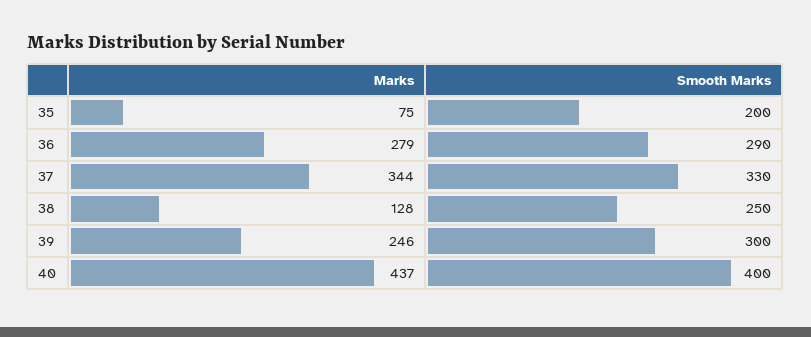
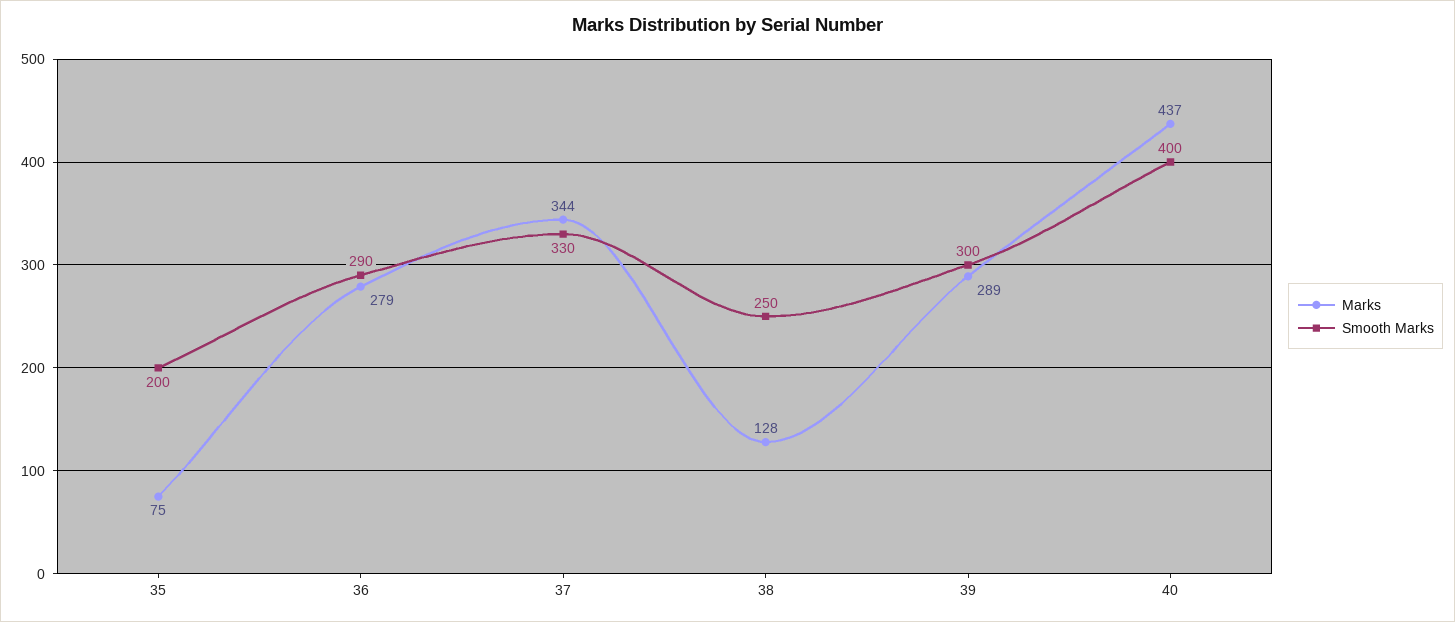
  {
    "Marks": {
      "35": 75,
      "36": 279,
      "37": 344,
      "38": 128,
-     "39": 246,
+     "39": 289,
      "40": 437
    },
    "Smooth Marks": {
      "35": 200,
      "36": 290,
      "37": 330,
      "38": 250,
      "39": 300,
      "40": 400
    }
  }

